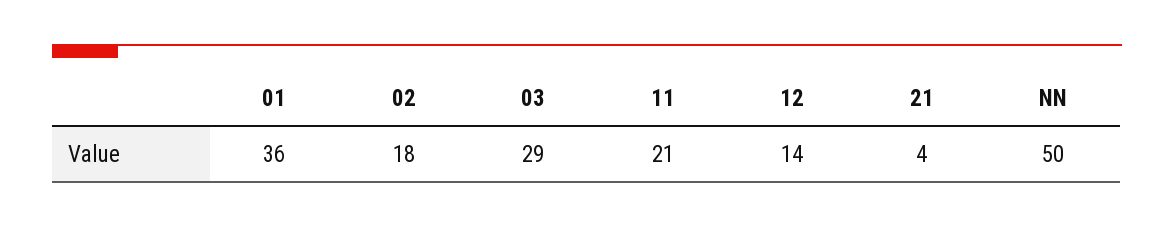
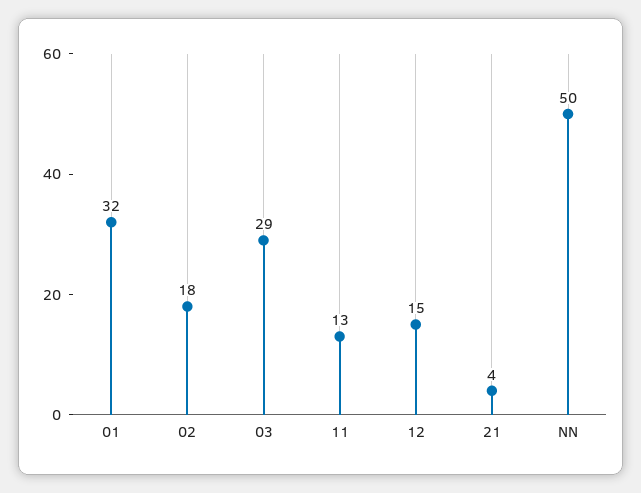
  {
-   "01": 36,
+   "01": 32,
    "02": 18,
    "03": 29,
-   "11": 21,
+   "11": 13,
-   "12": 14,
+   "12": 15,
    "21": 4,
    "NN": 50
  }

